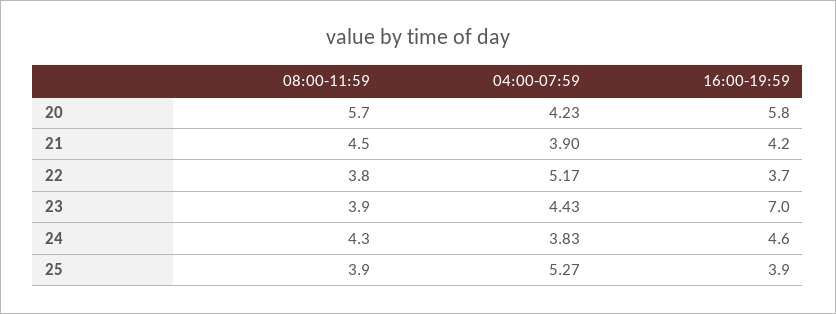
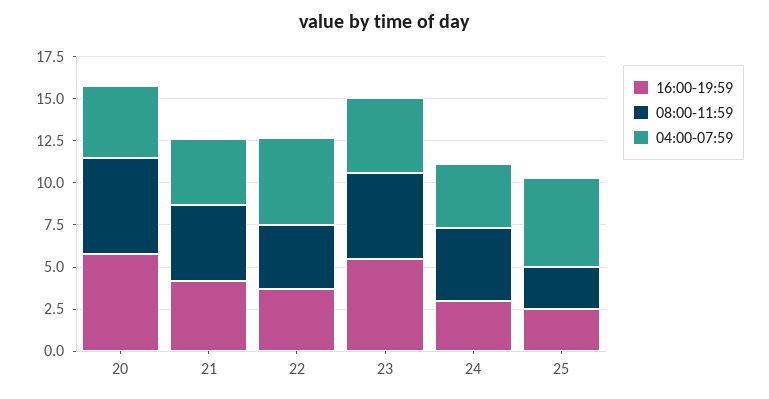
  {
    "08:00-11:59": {
      "20": 5.7,
      "21": 4.5,
      "22": 3.8,
-     "23": 3.9,
+     "23": 5,
      "24": 4.3,
-     "25": 3.9
+     "25": 2.5
    },
    "04:00-07:59": {
      "20": 4.23,
      "21": 3.9,
      "22": 5.17,
      "23": 4.43,
      "24": 3.83,
      "25": 5.27
    },
    "16:00-19:59": {
      "20": 5.8,
      "21": 4.2,
      "22": 3.7,
-     "23": 7,
+     "23": 5.5,
-     "24": 4.6,
+     "24": 3,
-     "25": 3.9
+     "25": 2.5
    }
  }

